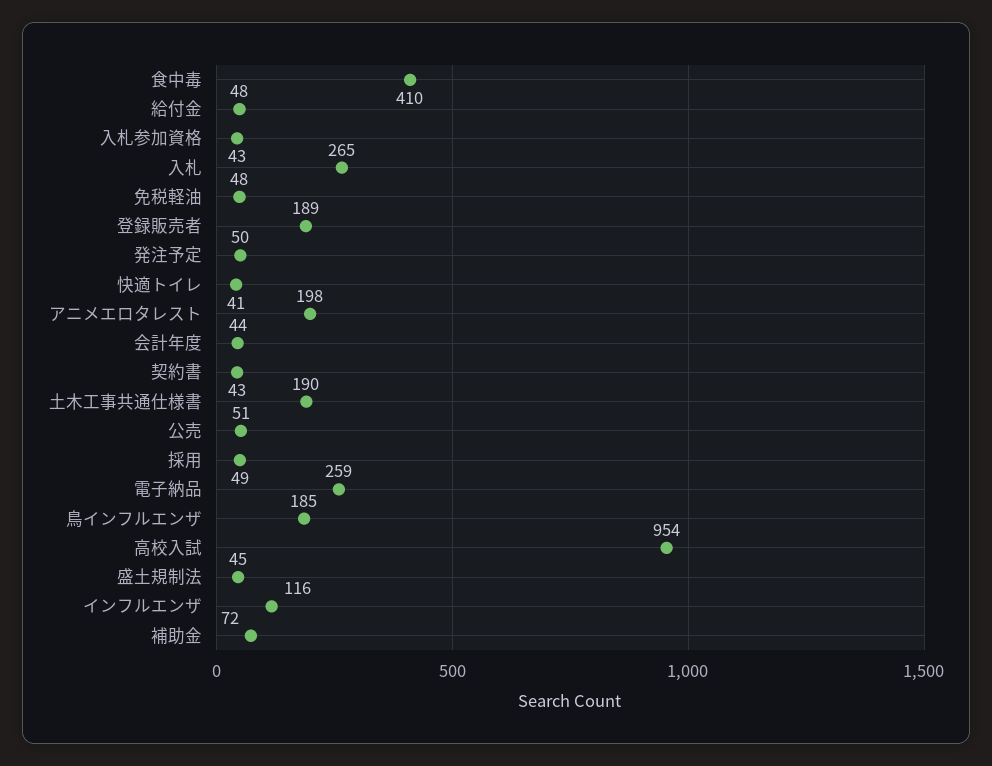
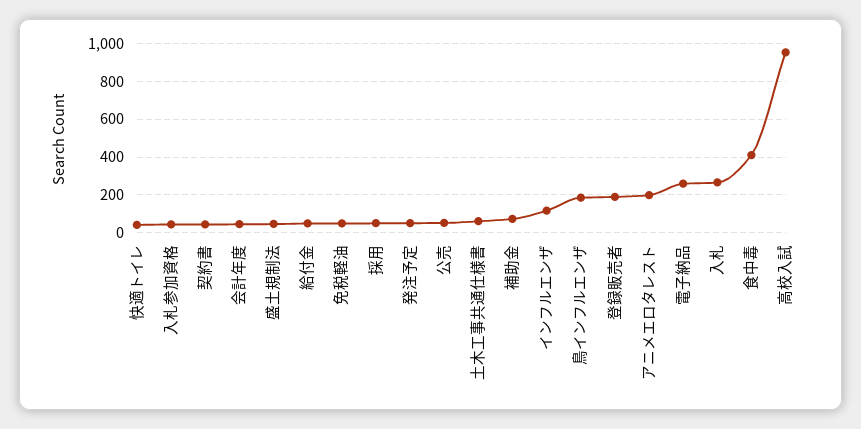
  {
    "食中毒": 410,
    "給付金": 48,
    "入札参加資格": 43,
    "入札": 265,
    "免税軽油": 48,
    "登録販売者": 189,
    "発注予定": 50,
    "快適トイレ": 41,
    "アニメエロタレスト": 198,
    "会計年度": 44,
    "契約書": 43,
-   "土木工事共通仕様書": 190,
+   "土木工事共通仕様書": 50,
    "公売": 51,
    "採用": 49,
    "電子納品": 259,
    "鳥インフルエンザ": 185,
    "高校入試": 954,
    "盛土規制法": 45,
    "インフルエンザ": 116,
    "補助金": 72
  }

